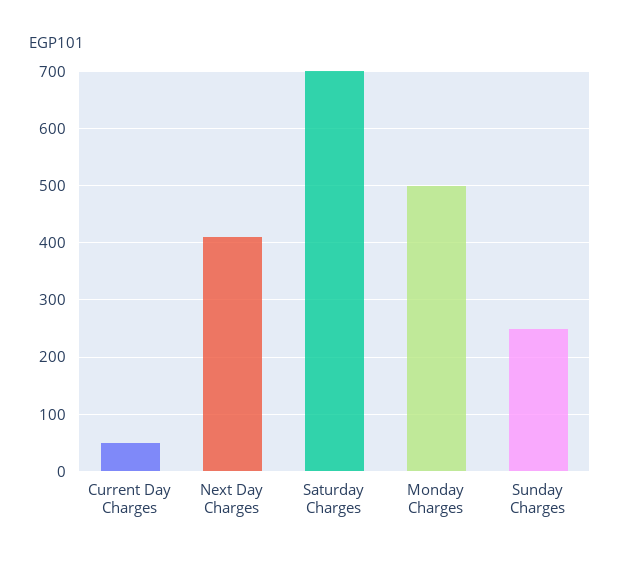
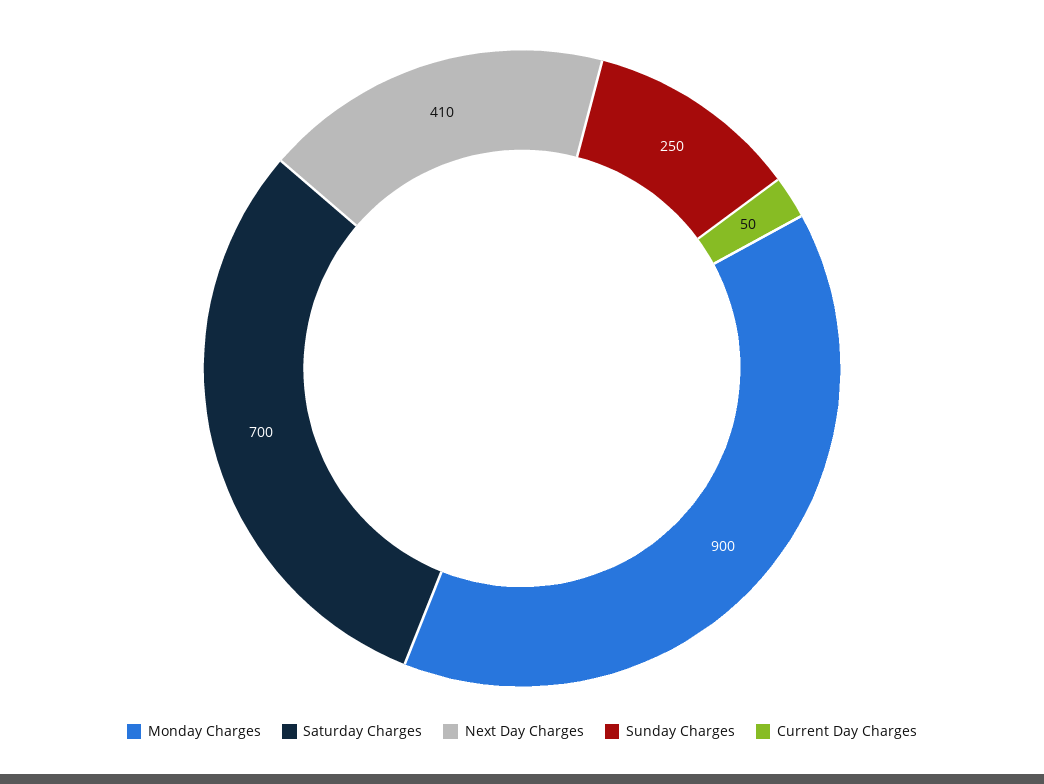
  {
    "Current Day Charges": 50,
    "Next Day Charges": 410,
    "Saturday Charges": 700,
-   "Monday Charges": 500,
+   "Monday Charges": 900,
    "Sunday Charges": 250
  }

